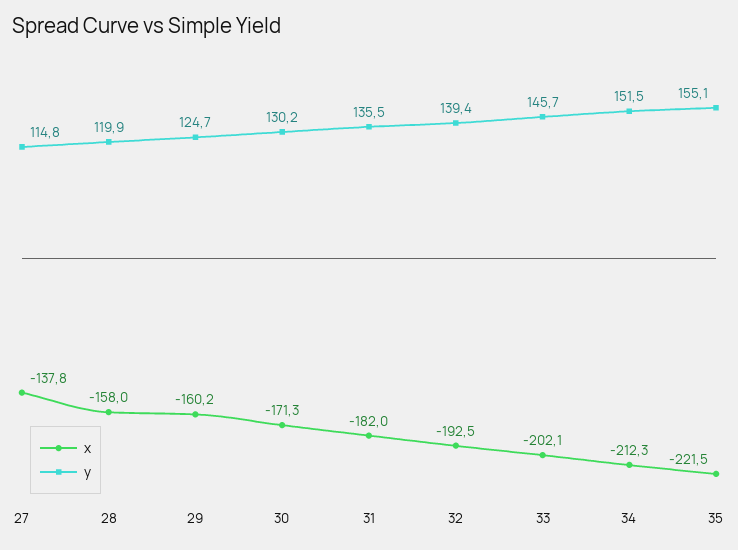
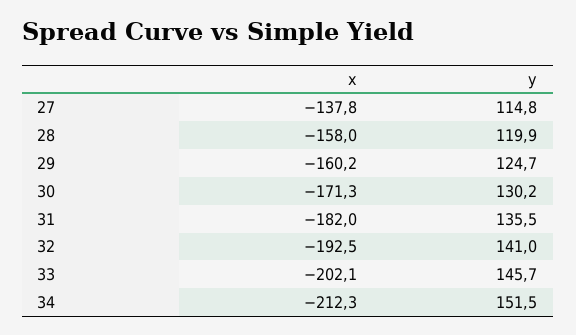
  {
    "x": {
      "27": -137.8,
      "28": -158,
      "29": -160.2,
      "30": -171.3,
      "31": -182,
      "32": -192.5,
      "33": -202.1,
-     "34": -212.3,
+     "34": -212.3
-     "35": -221.5
    },
    "y": {
      "27": 114.8,
      "28": 119.9,
      "29": 124.7,
      "30": 130.2,
      "31": 135.5,
-     "32": 139.4,
+     "32": 141,
      "33": 145.7,
-     "34": 151.5,
+     "34": 151.5
-     "35": 155.1
    }
  }

